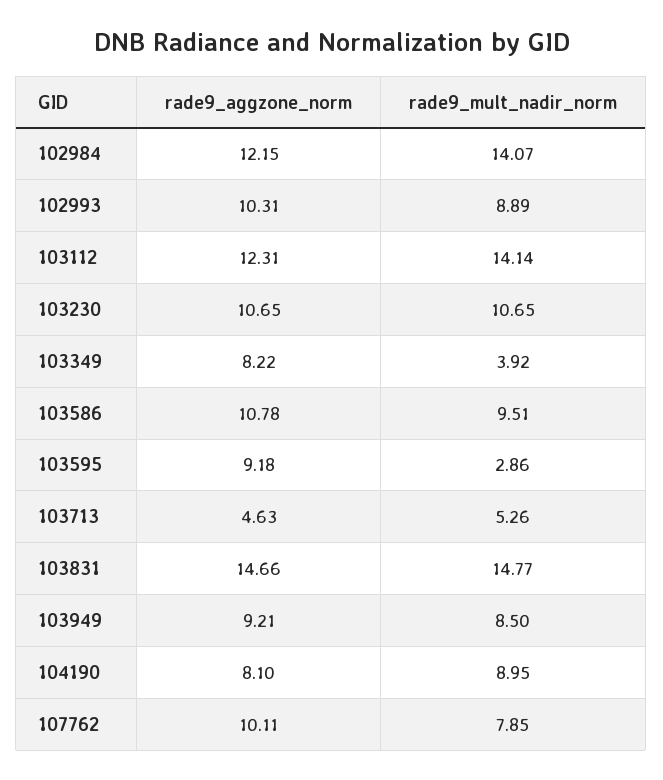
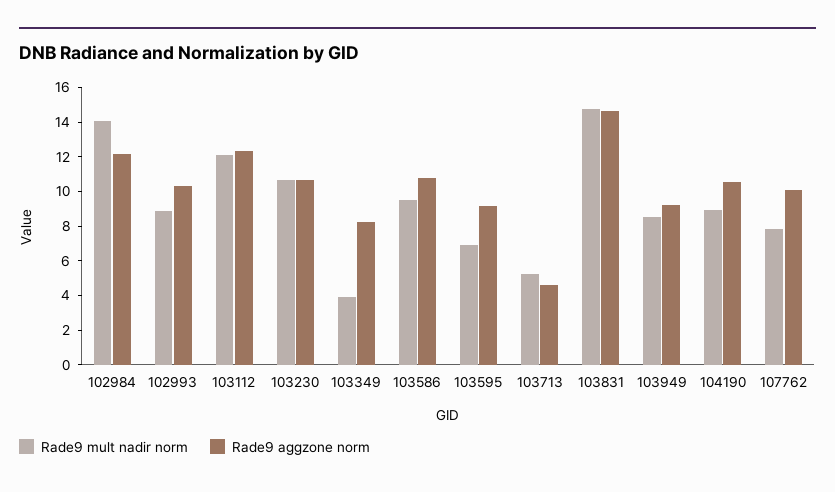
  {
    "rade9_aggzone_norm": {
      "102984": 12.15,
      "102993": 10.31,
      "103112": 12.31,
      "103230": 10.65,
      "103349": 8.22,
      "103586": 10.78,
      "103595": 9.18,
      "103713": 4.63,
      "103831": 14.66,
      "103949": 9.21,
-     "104190": 8.1,
+     "104190": 10.5,
      "107762": 10.11
    },
    "rade9_mult_nadir_norm": {
      "102984": 14.07,
      "102993": 8.89,
-     "103112": 14.14,
+     "103112": 12,
      "103230": 10.65,
      "103349": 3.92,
      "103586": 9.51,
-     "103595": 2.86,
+     "103595": 7,
      "103713": 5.26,
      "103831": 14.77,
      "103949": 8.5,
      "104190": 8.95,
      "107762": 7.85
    }
  }

